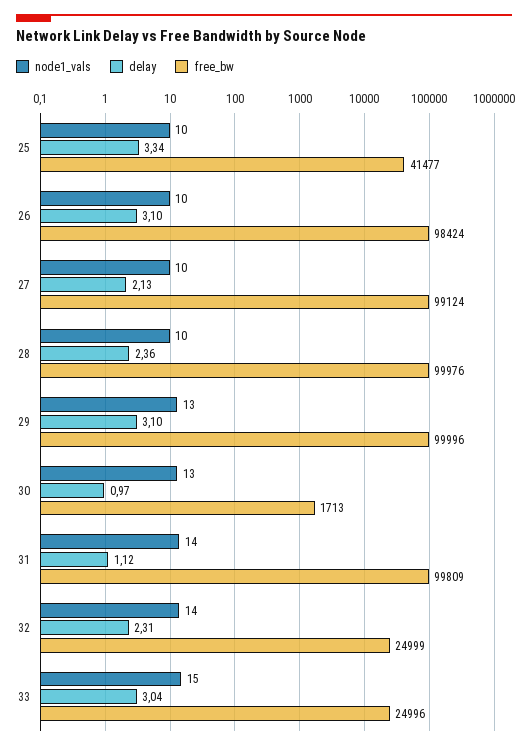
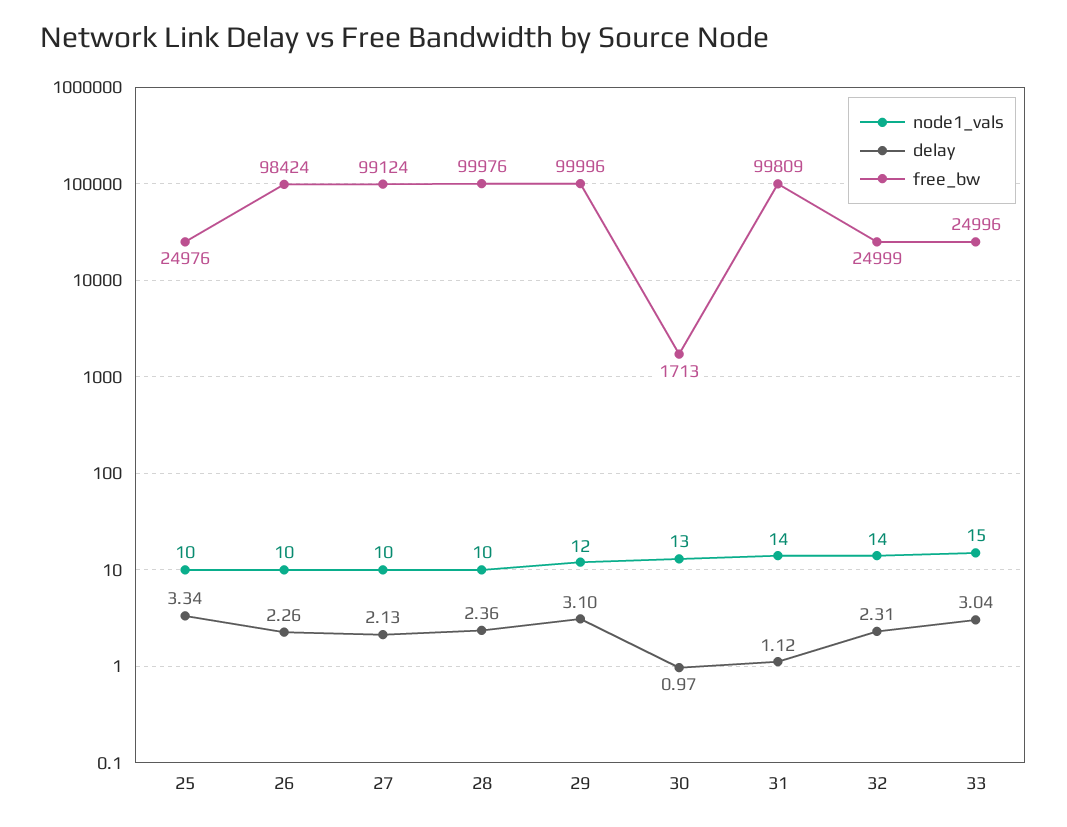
  {
    "node1_vals": {
      "25": 10,
      "26": 10,
      "27": 10,
      "28": 10,
-     "29": 13,
+     "29": 12,
      "30": 13,
      "31": 14,
      "32": 14,
      "33": 15
    },
    "delay": {
      "25": 3.34,
-     "26": 3.1,
+     "26": 2.26,
      "27": 2.13,
      "28": 2.36,
      "29": 3.1,
      "30": 0.97,
      "31": 1.12,
      "32": 2.31,
      "33": 3.04
    },
    "free_bw": {
-     "25": 41477,
+     "25": 24976,
      "26": 98424,
      "27": 99124,
      "28": 99976,
      "29": 99996,
      "30": 1713,
      "31": 99809,
      "32": 24999,
      "33": 24996
    }
  }

